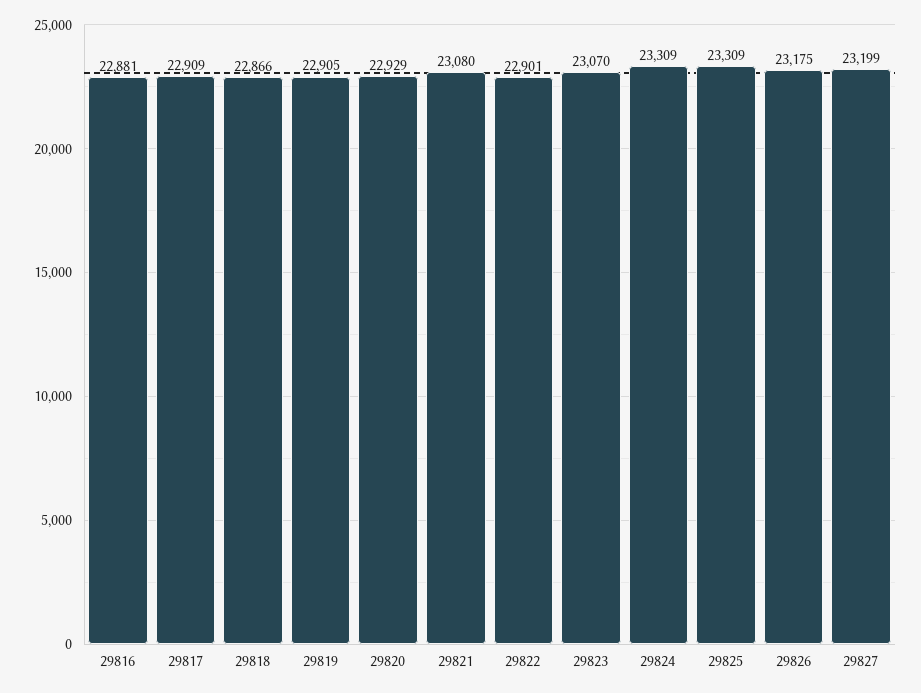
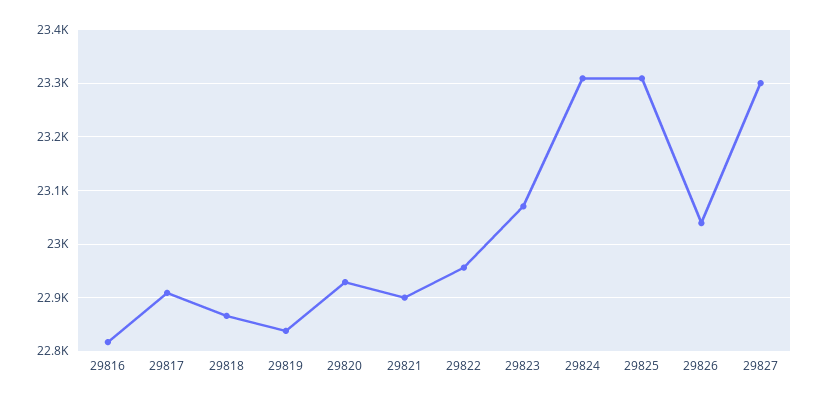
  {
-   "29816": 22881,
+   "29816": 22820,
    "29817": 22909,
    "29818": 22866,
-   "29819": 22905,
+   "29819": 22840,
    "29820": 22929,
-   "29821": 23080,
+   "29821": 22900,
-   "29822": 22901,
+   "29822": 22960,
    "29823": 23070,
    "29824": 23309,
    "29825": 23309,
-   "29826": 23175,
+   "29826": 23040,
-   "29827": 23199
+   "29827": 23300
  }

